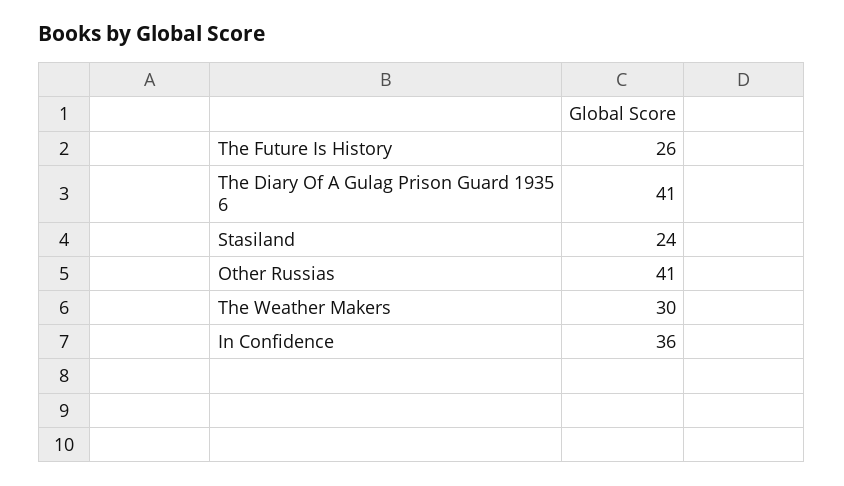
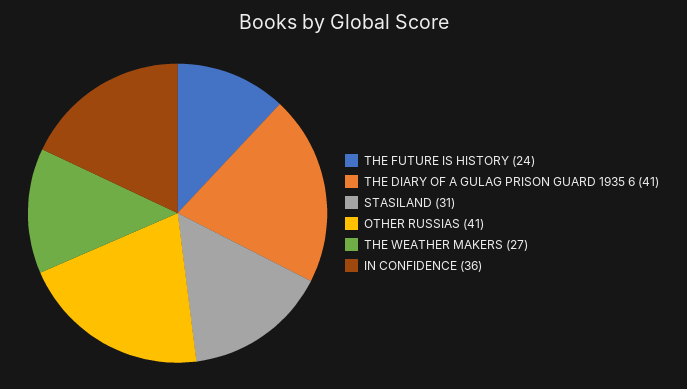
  {
-   "The Future Is History": 26,
+   "The Future Is History": 24,
    "The Diary Of A Gulag Prison Guard 1935 6": 41,
-   "Stasiland": 24,
+   "Stasiland": 31,
    "Other Russias": 41,
-   "The Weather Makers": 30,
+   "The Weather Makers": 27,
    "In Confidence": 36
  }

